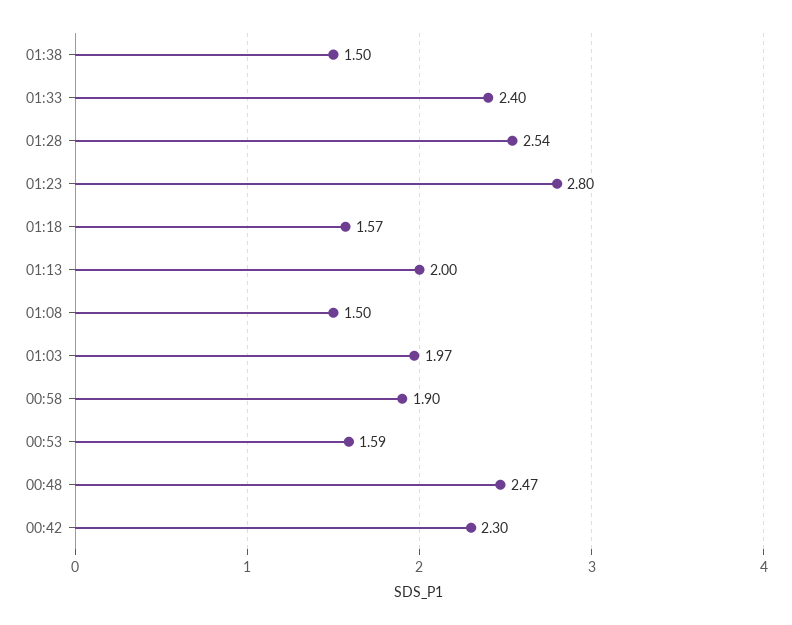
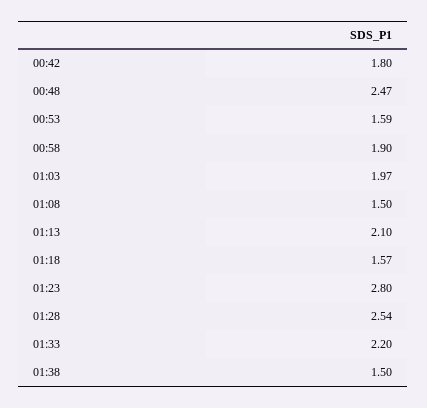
  {
    "01:38": 1.5,
-   "01:33": 2.4,
+   "01:33": 2.2,
    "01:28": 2.54,
    "01:23": 2.8,
    "01:18": 1.57,
-   "01:13": 2,
+   "01:13": 2.1,
    "01:08": 1.5,
    "01:03": 1.97,
    "00:58": 1.9,
    "00:53": 1.59,
    "00:48": 2.47,
-   "00:42": 2.3
+   "00:42": 1.8
  }

